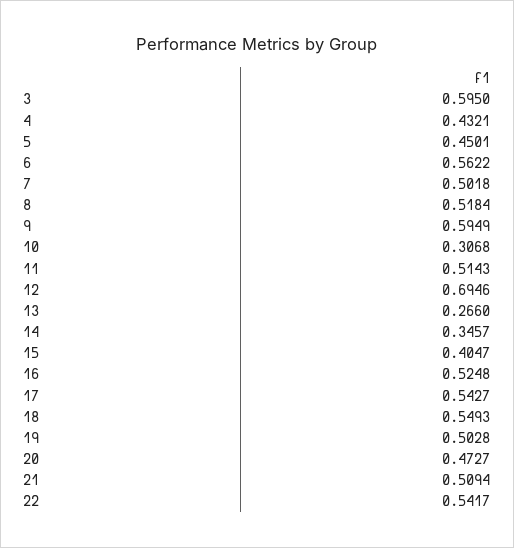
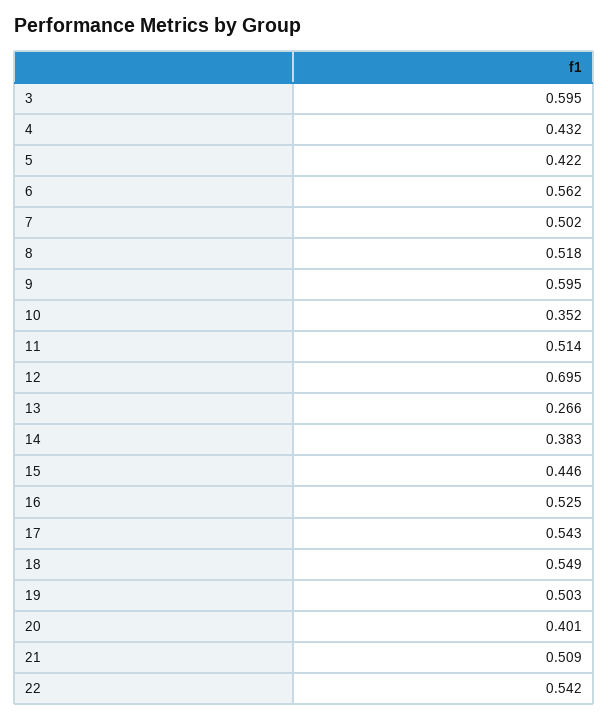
  {
    "3": 0.595,
    "4": 0.4321,
-   "5": 0.4501,
+   "5": 0.422,
    "6": 0.5622,
    "7": 0.5018,
    "8": 0.5184,
    "9": 0.5949,
-   "10": 0.3068,
+   "10": 0.352,
    "11": 0.5143,
    "12": 0.6946,
    "13": 0.266,
-   "14": 0.3457,
+   "14": 0.383,
-   "15": 0.4047,
+   "15": 0.446,
    "16": 0.5248,
    "17": 0.5427,
    "18": 0.5493,
    "19": 0.5028,
-   "20": 0.4727,
+   "20": 0.401,
    "21": 0.5094,
    "22": 0.5417
  }

